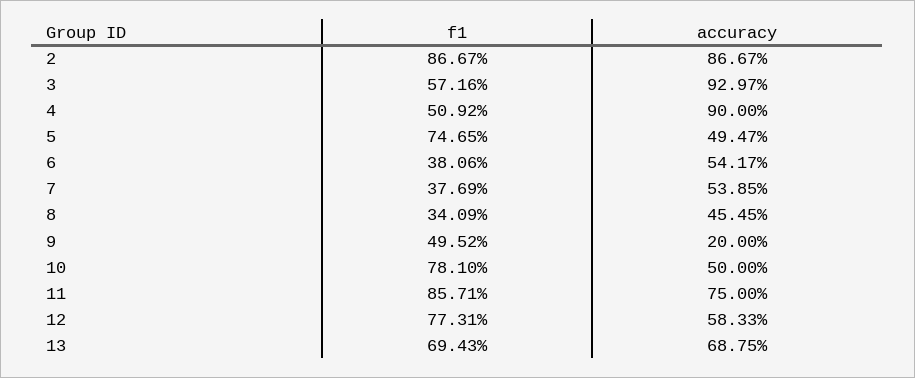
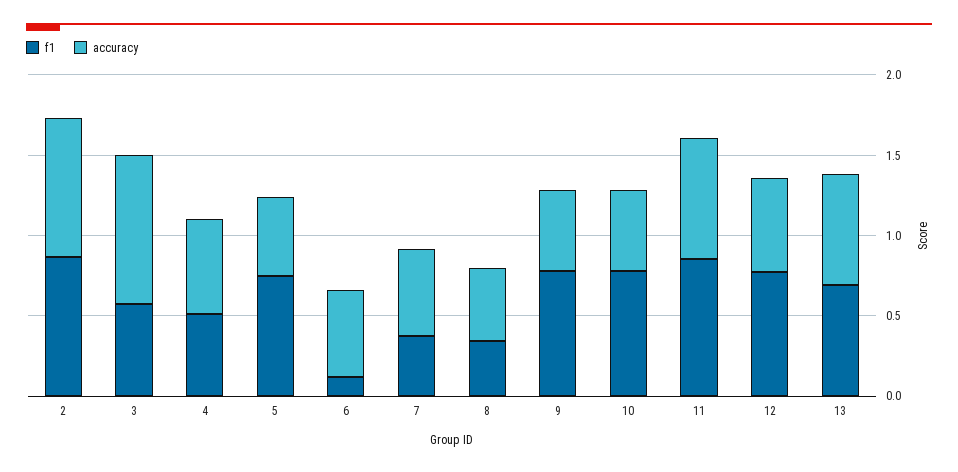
  {
    "f1": {
      "2": 0.8667,
      "3": 0.5716,
      "4": 0.5092,
      "5": 0.7465,
-     "6": 0.3806,
+     "6": 0.1,
      "7": 0.3769,
      "8": 0.3409,
-     "9": 0.4952,
+     "9": 0.8,
      "10": 0.781,
      "11": 0.8571,
      "12": 0.7731,
      "13": 0.6943
    },
    "accuracy": {
      "2": 0.8667,
      "3": 0.9297,
-     "4": 0.9,
+     "4": 0.6,
      "5": 0.4947,
      "6": 0.5417,
      "7": 0.5385,
      "8": 0.4545,
-     "9": 0.2,
+     "9": 0.5,
      "10": 0.5,
      "11": 0.75,
      "12": 0.5833,
      "13": 0.6875
    }
  }

